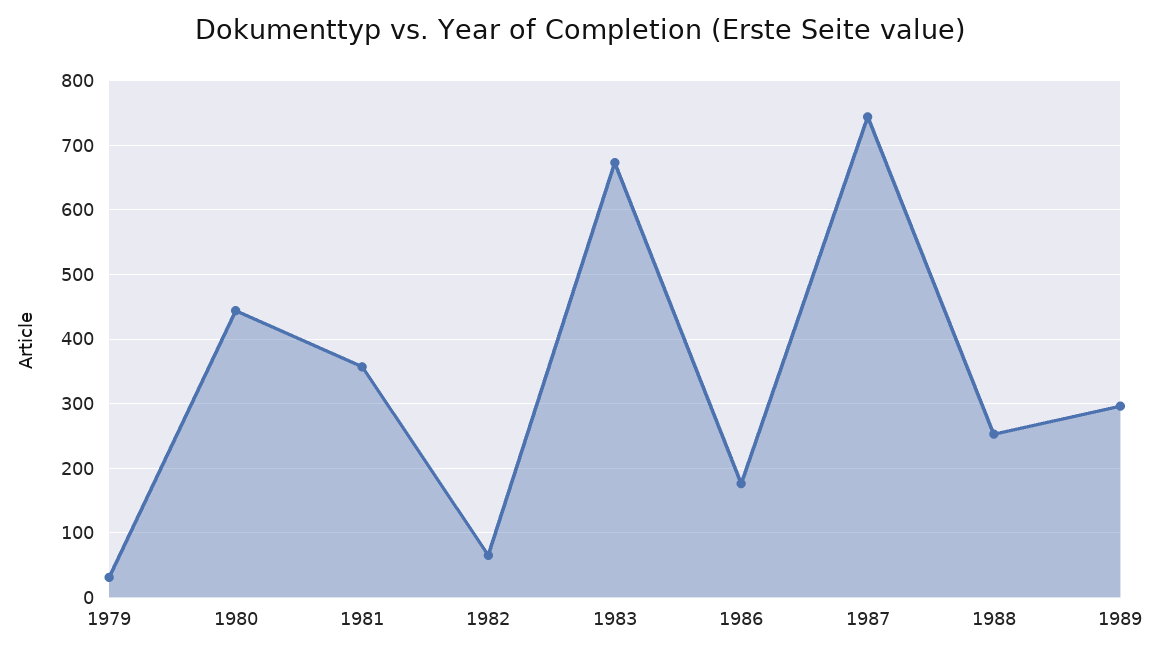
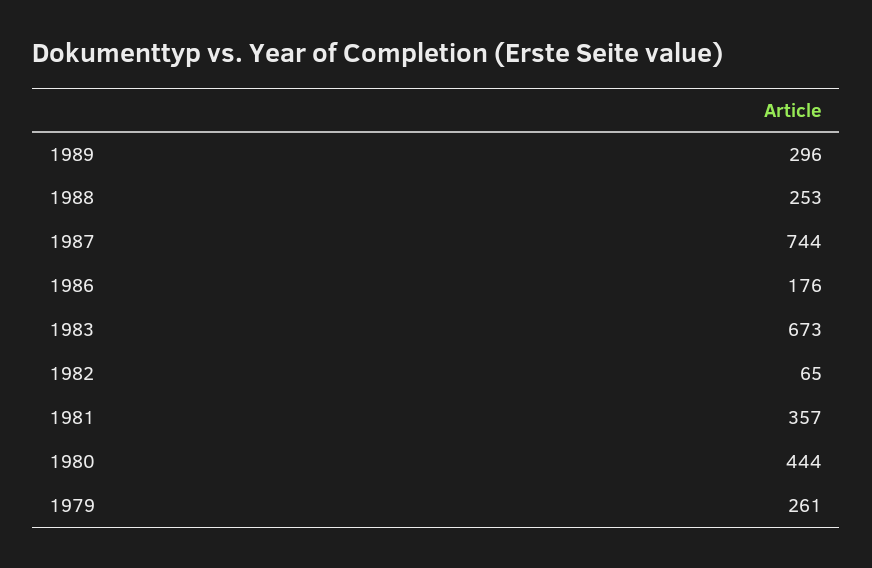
  {
-   "1979": 30,
+   "1979": 261,
    "1980": 444,
    "1981": 357,
    "1982": 65,
    "1983": 673,
    "1986": 176,
    "1987": 744,
    "1988": 253,
    "1989": 296
  }

